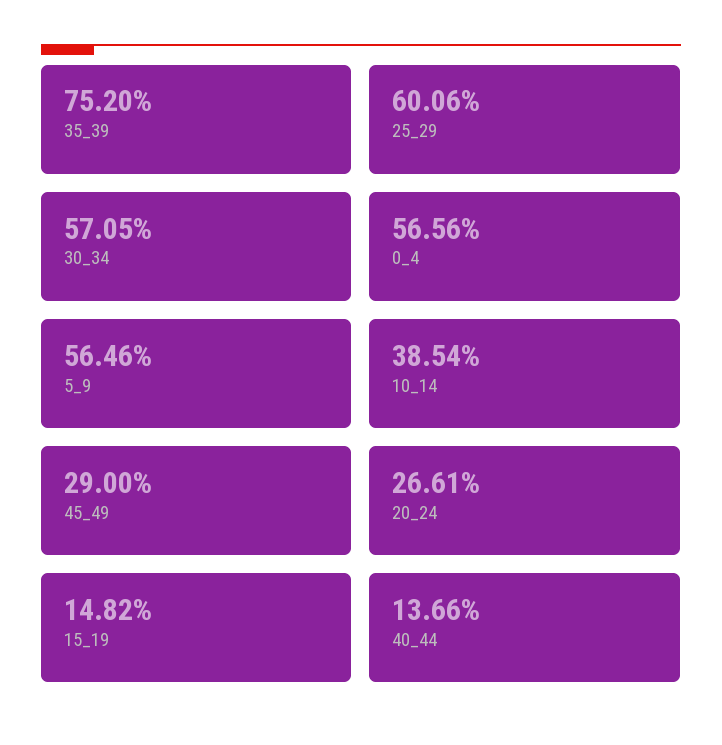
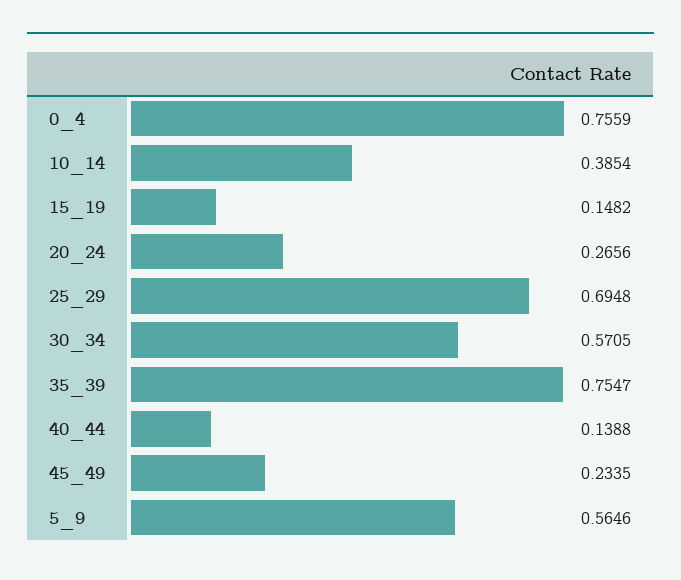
  {
-   "35_39": 0.752,
+   "35_39": 0.7547,
-   "25_29": 0.6006,
+   "25_29": 0.6948,
    "30_34": 0.5705,
-   "0_4": 0.5656,
+   "0_4": 0.7559,
    "5_9": 0.5646,
    "10_14": 0.3854,
-   "45_49": 0.29,
+   "45_49": 0.2335,
-   "20_24": 0.2661,
+   "20_24": 0.2656,
    "15_19": 0.1482,
-   "40_44": 0.1366
+   "40_44": 0.1388
  }

